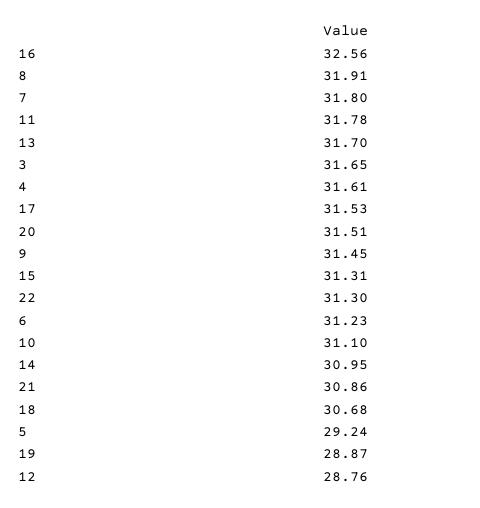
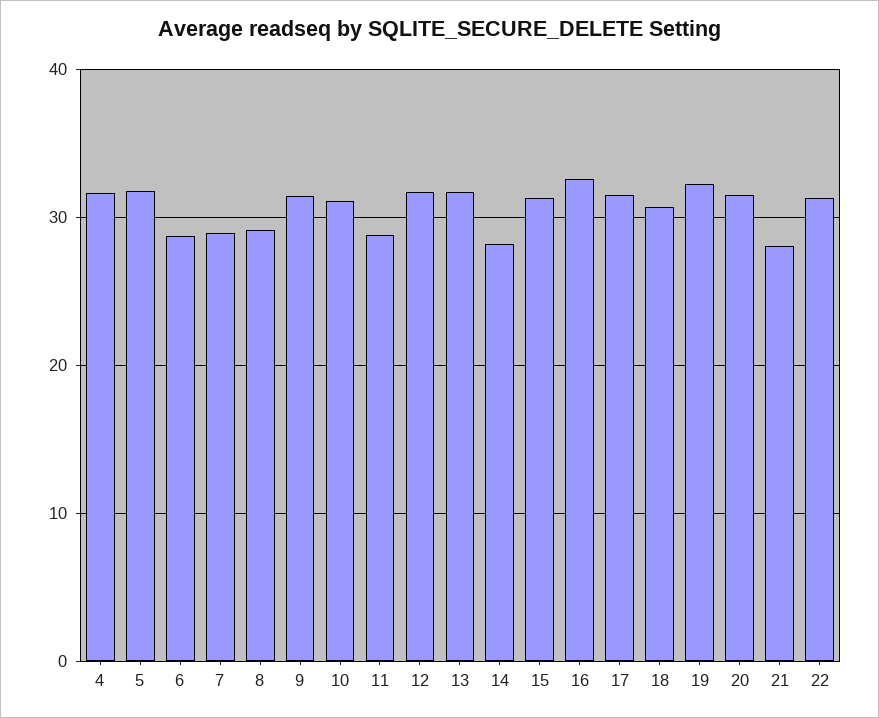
  {
    "16": 32.56,
-   "8": 31.91,
+   "8": 29,
-   "7": 31.8,
+   "7": 29,
-   "11": 31.78,
+   "11": 29,
    "13": 31.7,
-   "3": 31.65,
    "4": 31.61,
    "17": 31.53,
    "20": 31.51,
    "9": 31.45,
    "15": 31.31,
    "22": 31.3,
-   "6": 31.23,
+   "6": 29,
    "10": 31.1,
-   "14": 30.95,
+   "14": 28,
-   "21": 30.86,
+   "21": 28,
    "18": 30.68,
-   "5": 29.24,
+   "5": 32,
-   "19": 28.87,
+   "19": 32,
-   "12": 28.76
+   "12": 32
  }

